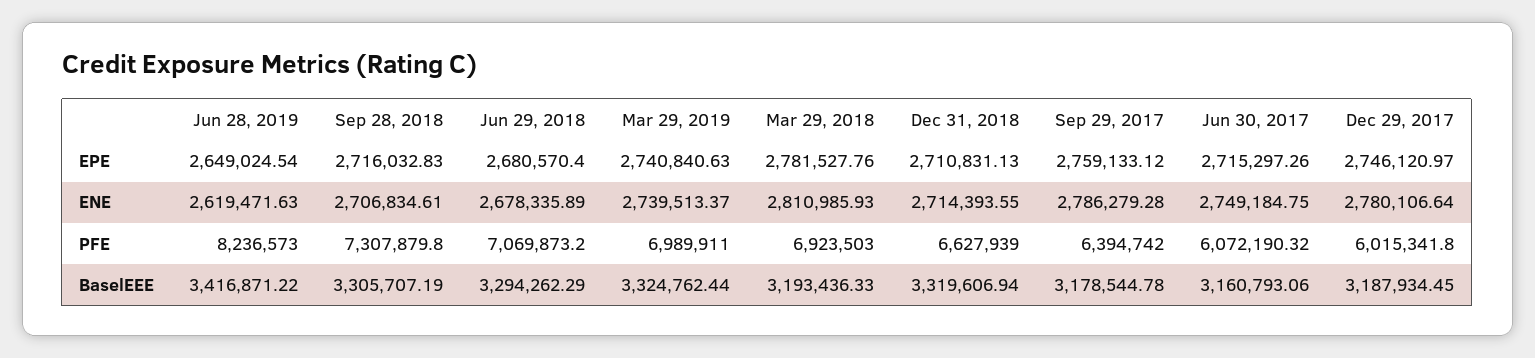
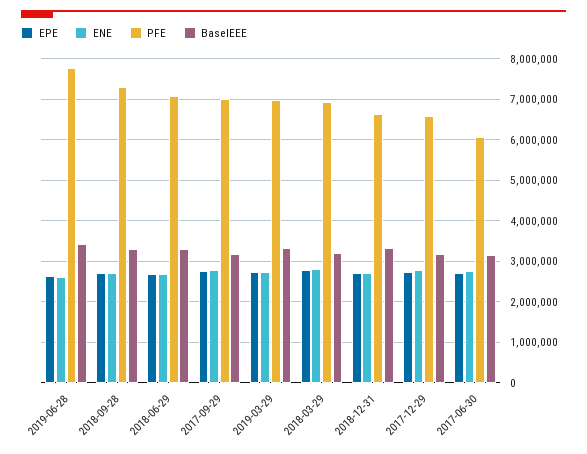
  {
    "EPE": {
      "Jun 28, 2019": 2649024.54,
      "Sep 28, 2018": 2716032.83,
      "Jun 29, 2018": 2680570.4,
      "Mar 29, 2019": 2740840.63,
      "Mar 29, 2018": 2781527.76,
      "Dec 31, 2018": 2710831.13,
      "Sep 29, 2017": 2759133.12,
      "Jun 30, 2017": 2715297.26,
      "Dec 29, 2017": 2746120.97
    },
    "ENE": {
      "Jun 28, 2019": 2619471.63,
      "Sep 28, 2018": 2706834.61,
      "Jun 29, 2018": 2678335.89,
      "Mar 29, 2019": 2739513.37,
      "Mar 29, 2018": 2810985.93,
      "Dec 31, 2018": 2714393.55,
      "Sep 29, 2017": 2786279.28,
      "Jun 30, 2017": 2749184.75,
      "Dec 29, 2017": 2780106.64
    },
    "PFE": {
-     "Jun 28, 2019": 8236573,
+     "Jun 28, 2019": 7800000,
      "Sep 28, 2018": 7307879.8,
      "Jun 29, 2018": 7069873.2,
      "Mar 29, 2019": 6989911,
      "Mar 29, 2018": 6923503,
      "Dec 31, 2018": 6627939,
-     "Sep 29, 2017": 6394742,
+     "Sep 29, 2017": 7000000,
      "Jun 30, 2017": 6072190.32,
-     "Dec 29, 2017": 6015341.8
+     "Dec 29, 2017": 6600000
    },
    "BaselEEE": {
      "Jun 28, 2019": 3416871.22,
      "Sep 28, 2018": 3305707.19,
      "Jun 29, 2018": 3294262.29,
      "Mar 29, 2019": 3324762.44,
      "Mar 29, 2018": 3193436.33,
      "Dec 31, 2018": 3319606.94,
      "Sep 29, 2017": 3178544.78,
      "Jun 30, 2017": 3160793.06,
      "Dec 29, 2017": 3187934.45
    }
  }

